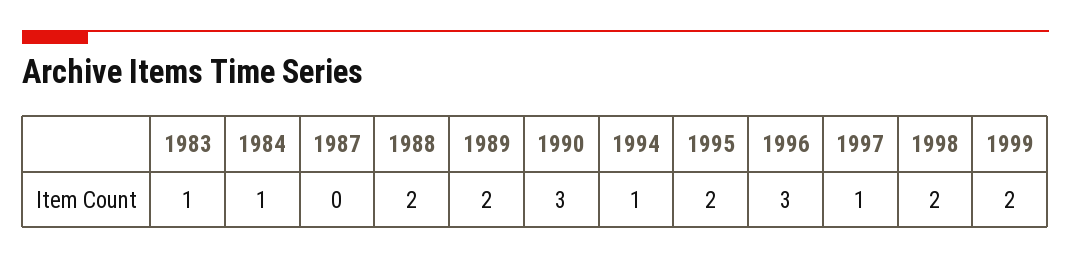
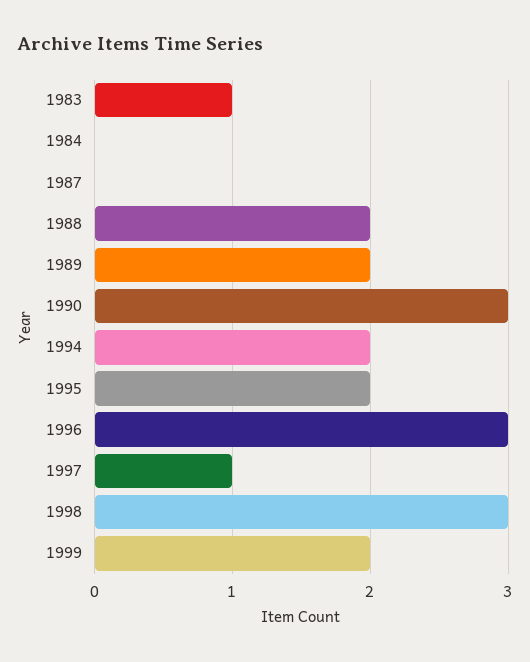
  {
    "1983": 1,
-   "1984": 1,
+   "1984": 0,
    "1987": 0,
    "1988": 2,
    "1989": 2,
    "1990": 3,
-   "1994": 1,
+   "1994": 2,
    "1995": 2,
    "1996": 3,
    "1997": 1,
-   "1998": 2,
+   "1998": 3,
    "1999": 2
  }

